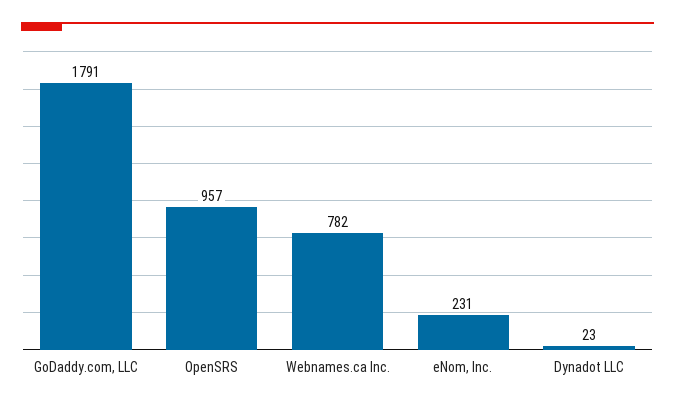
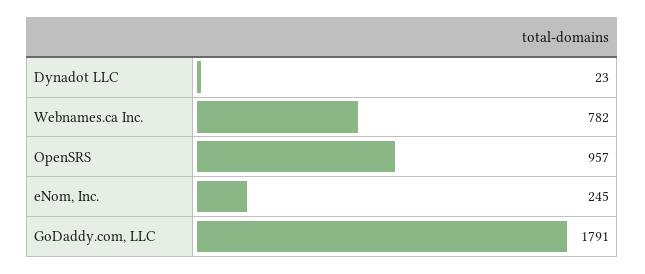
  {
    "GoDaddy.com, LLC": 1791,
    "OpenSRS": 957,
    "Webnames.ca Inc.": 782,
-   "eNom, Inc.": 231,
+   "eNom, Inc.": 245,
    "Dynadot LLC": 23
  }

